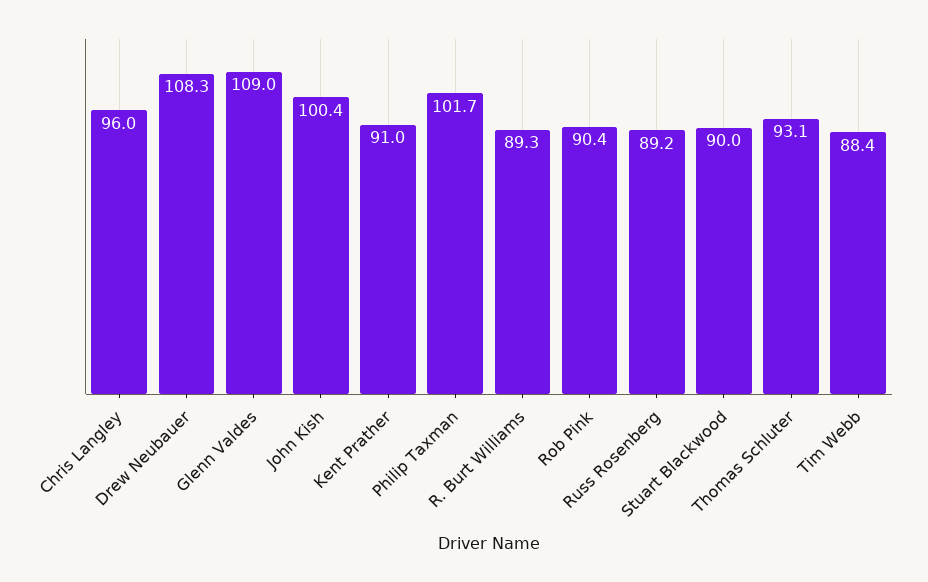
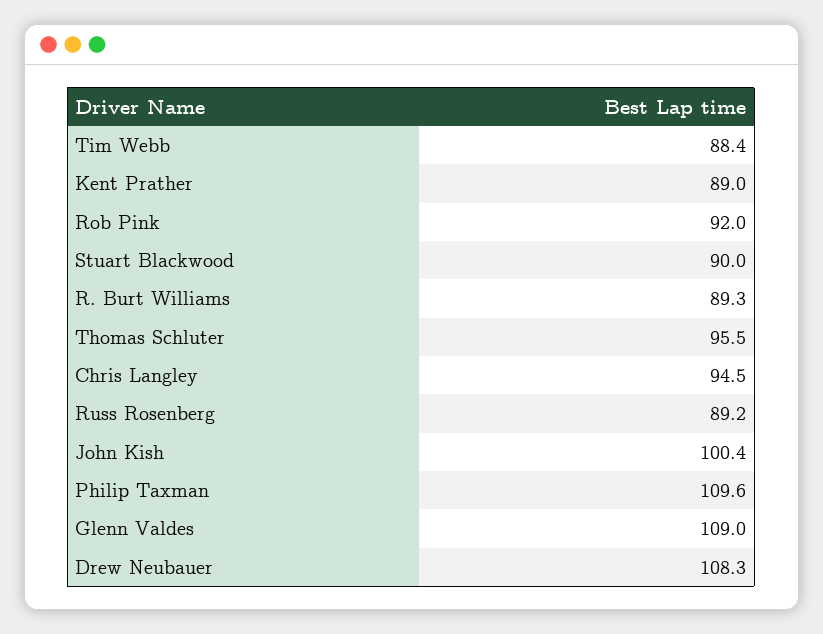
  {
-   "Chris Langley": 96,
+   "Chris Langley": 94.5,
    "Drew Neubauer": 108.3,
    "Glenn Valdes": 109,
    "John Kish": 100.4,
-   "Kent Prather": 91,
+   "Kent Prather": 89,
-   "Philip Taxman": 101.7,
+   "Philip Taxman": 109.6,
    "R. Burt Williams": 89.3,
-   "Rob Pink": 90.4,
+   "Rob Pink": 92,
    "Russ Rosenberg": 89.2,
    "Stuart Blackwood": 90,
-   "Thomas Schluter": 93.1,
+   "Thomas Schluter": 95.5,
    "Tim Webb": 88.4
  }

